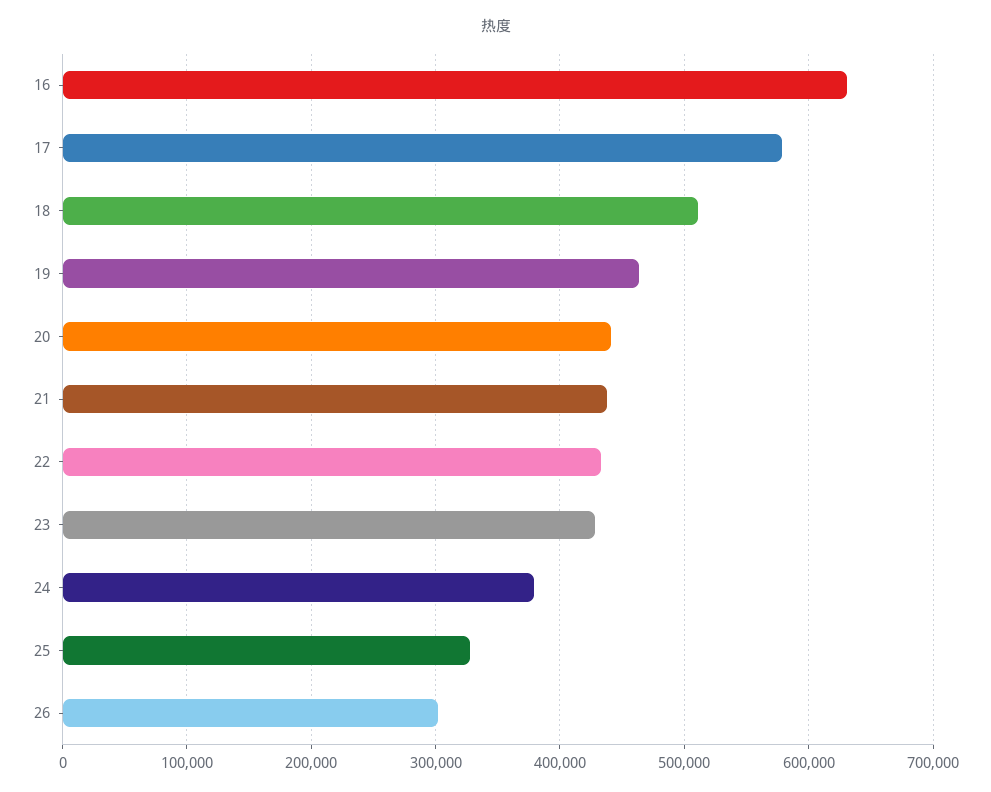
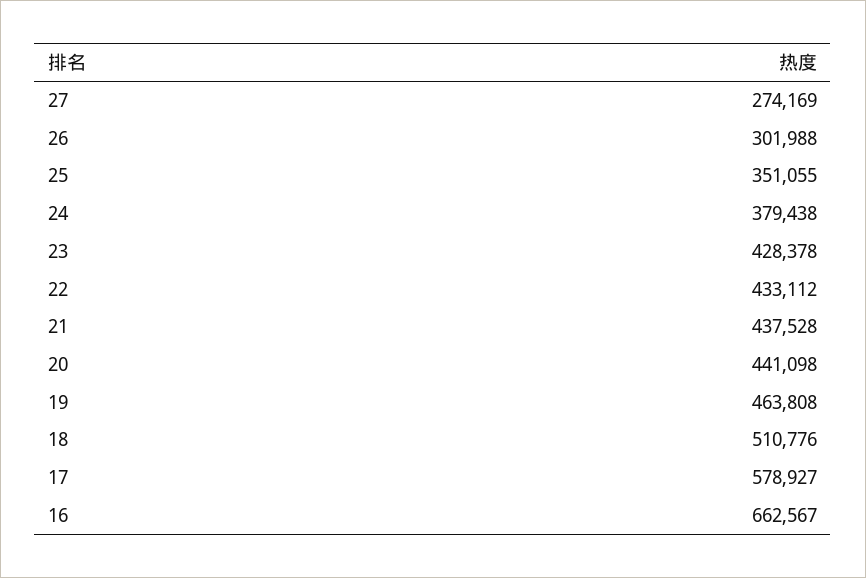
  {
-   "16": 630000,
+   "16": 662567,
    "17": 578927,
    "18": 510776,
    "19": 463808,
    "20": 441098,
    "21": 437528,
    "22": 433112,
    "23": 428378,
    "24": 379438,
-   "25": 330000,
+   "25": 351055,
-   "26": 301988
+   "26": 301988,
+   "27": 274169
  }

